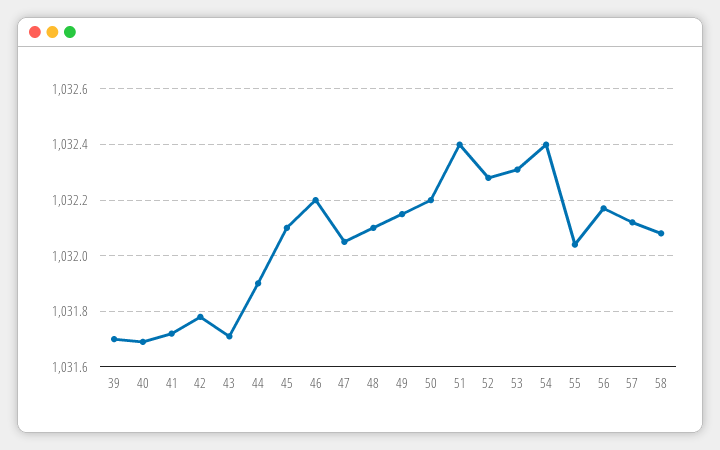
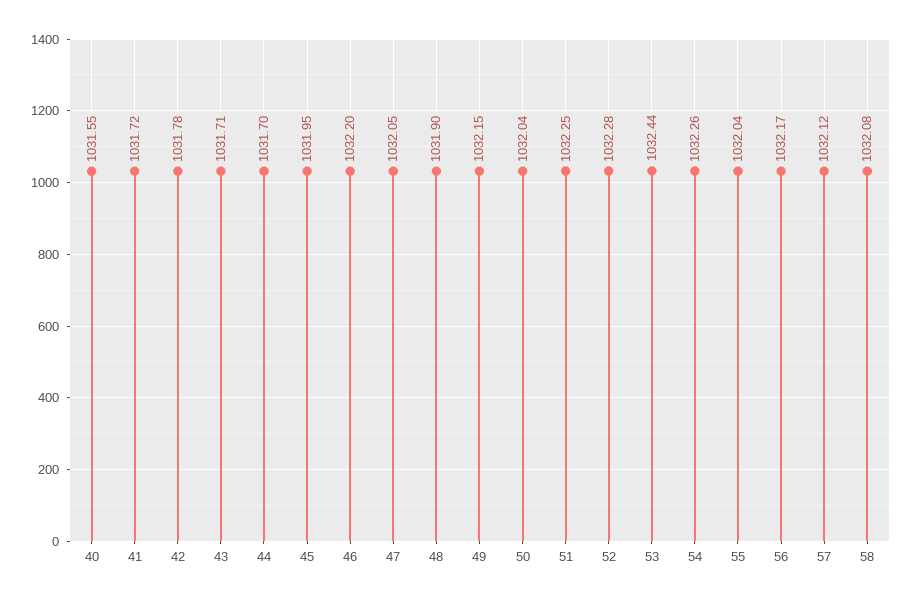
  {
-   "39": 1031.7,
-   "40": 1031.7,
+   "40": 1031.55,
    "41": 1031.72,
    "42": 1031.78,
    "43": 1031.71,
-   "44": 1031.9,
+   "44": 1031.7,
-   "45": 1032.1,
+   "45": 1031.95,
    "46": 1032.2,
    "47": 1032.05,
-   "48": 1032.1,
+   "48": 1031.9,
    "49": 1032.15,
-   "50": 1032.2,
+   "50": 1032.04,
-   "51": 1032.4,
+   "51": 1032.25,
    "52": 1032.28,
-   "53": 1032.3,
+   "53": 1032.44,
-   "54": 1032.4,
+   "54": 1032.26,
    "55": 1032.04,
    "56": 1032.17,
    "57": 1032.12,
    "58": 1032.08
  }

